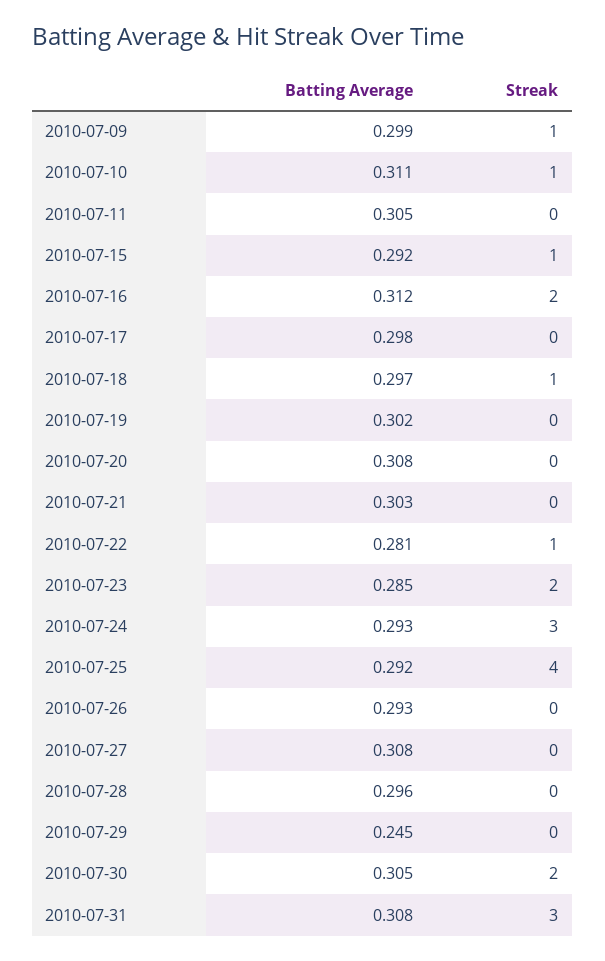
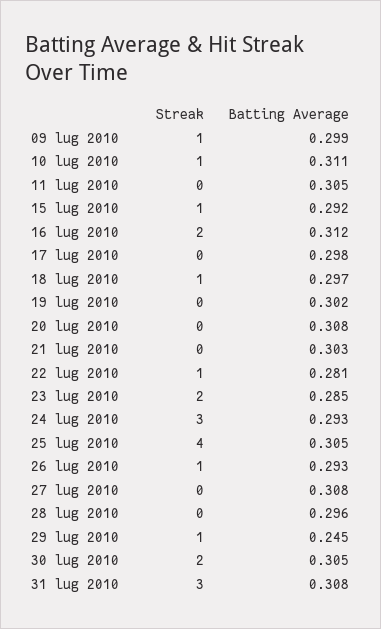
  {
    "Batting Average": {
      "2010-07-09": 0.299,
      "2010-07-10": 0.311,
      "2010-07-11": 0.305,
      "2010-07-15": 0.292,
      "2010-07-16": 0.312,
      "2010-07-17": 0.298,
      "2010-07-18": 0.297,
      "2010-07-19": 0.302,
      "2010-07-20": 0.308,
      "2010-07-21": 0.303,
      "2010-07-22": 0.281,
      "2010-07-23": 0.285,
      "2010-07-24": 0.293,
-     "2010-07-25": 0.292,
+     "2010-07-25": 0.305,
      "2010-07-26": 0.293,
      "2010-07-27": 0.308,
      "2010-07-28": 0.296,
      "2010-07-29": 0.245,
      "2010-07-30": 0.305,
      "2010-07-31": 0.308
    },
    "Streak": {
      "2010-07-09": 1,
      "2010-07-10": 1,
      "2010-07-11": 0,
      "2010-07-15": 1,
      "2010-07-16": 2,
      "2010-07-17": 0,
      "2010-07-18": 1,
      "2010-07-19": 0,
      "2010-07-20": 0,
      "2010-07-21": 0,
      "2010-07-22": 1,
      "2010-07-23": 2,
      "2010-07-24": 3,
      "2010-07-25": 4,
-     "2010-07-26": 0,
+     "2010-07-26": 1,
      "2010-07-27": 0,
      "2010-07-28": 0,
-     "2010-07-29": 0,
+     "2010-07-29": 1,
      "2010-07-30": 2,
      "2010-07-31": 3
    }
  }

